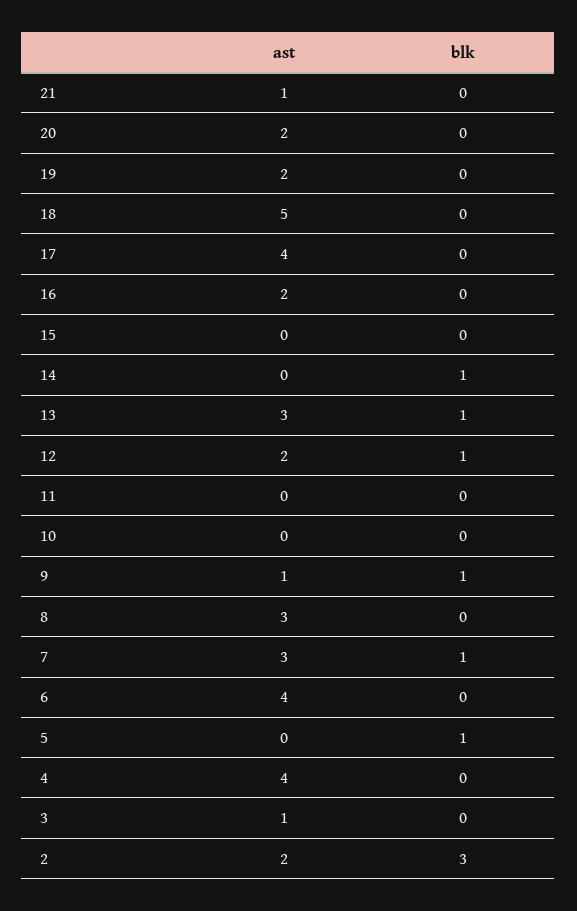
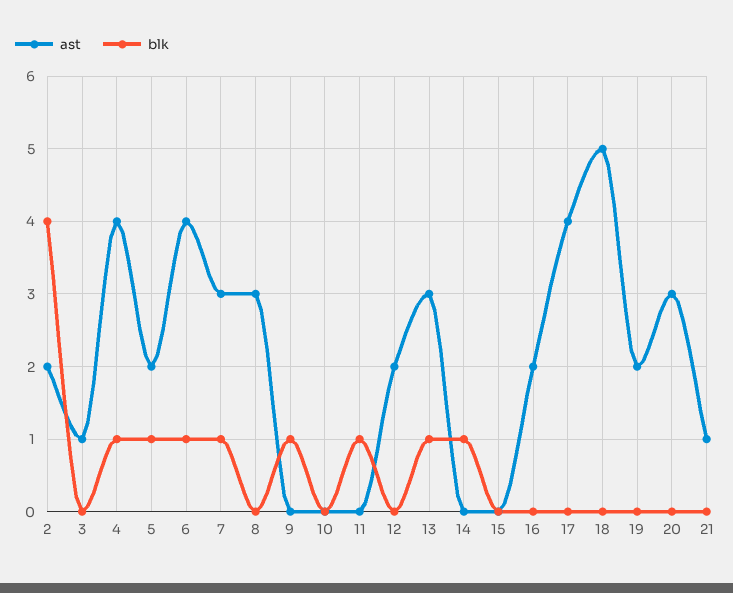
  {
    "ast": {
      "21": 1,
-     "20": 2,
+     "20": 3,
      "19": 2,
      "18": 5,
      "17": 4,
      "16": 2,
      "15": 0,
      "14": 0,
      "13": 3,
      "12": 2,
      "11": 0,
      "10": 0,
-     "9": 1,
+     "9": 0,
      "8": 3,
      "7": 3,
      "6": 4,
-     "5": 0,
+     "5": 2,
      "4": 4,
      "3": 1,
      "2": 2
    },
    "blk": {
      "21": 0,
      "20": 0,
      "19": 0,
      "18": 0,
      "17": 0,
      "16": 0,
      "15": 0,
      "14": 1,
      "13": 1,
-     "12": 1,
+     "12": 0,
-     "11": 0,
+     "11": 1,
      "10": 0,
      "9": 1,
      "8": 0,
      "7": 1,
-     "6": 0,
+     "6": 1,
      "5": 1,
-     "4": 0,
+     "4": 1,
      "3": 0,
-     "2": 3
+     "2": 4
    }
  }

